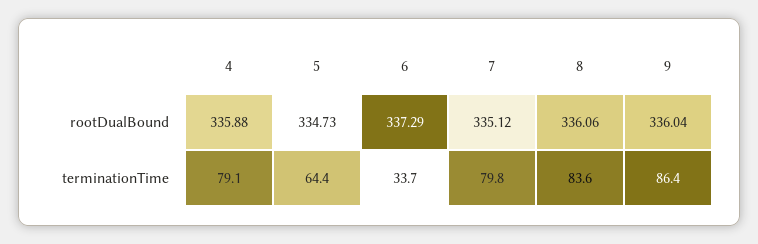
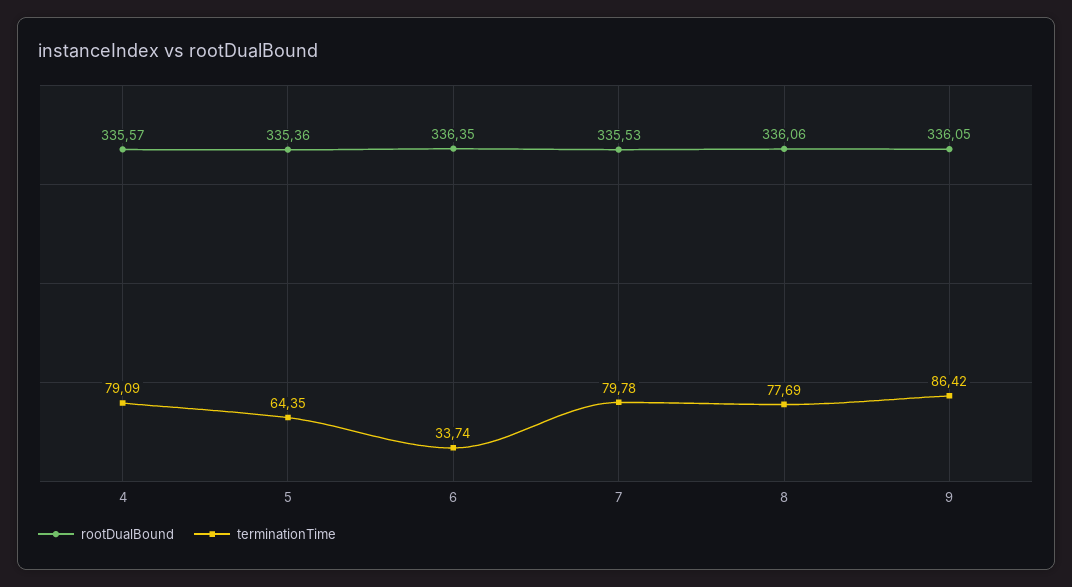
  {
    "rootDualBound": {
-     "4": 335.88,
+     "4": 335.57,
-     "5": 334.73,
+     "5": 335.36,
-     "6": 337.29,
+     "6": 336.35,
-     "7": 335.12,
+     "7": 335.53,
      "8": 336.06,
-     "9": 336.04
+     "9": 336.05
    },
    "terminationTime": {
      "4": 79.09,
      "5": 64.35,
      "6": 33.74,
      "7": 79.78,
-     "8": 83.6,
+     "8": 77.69,
      "9": 86.42
    }
  }

